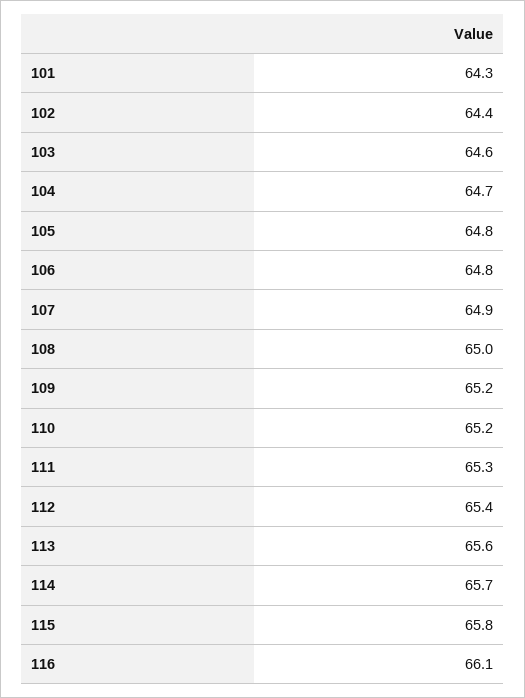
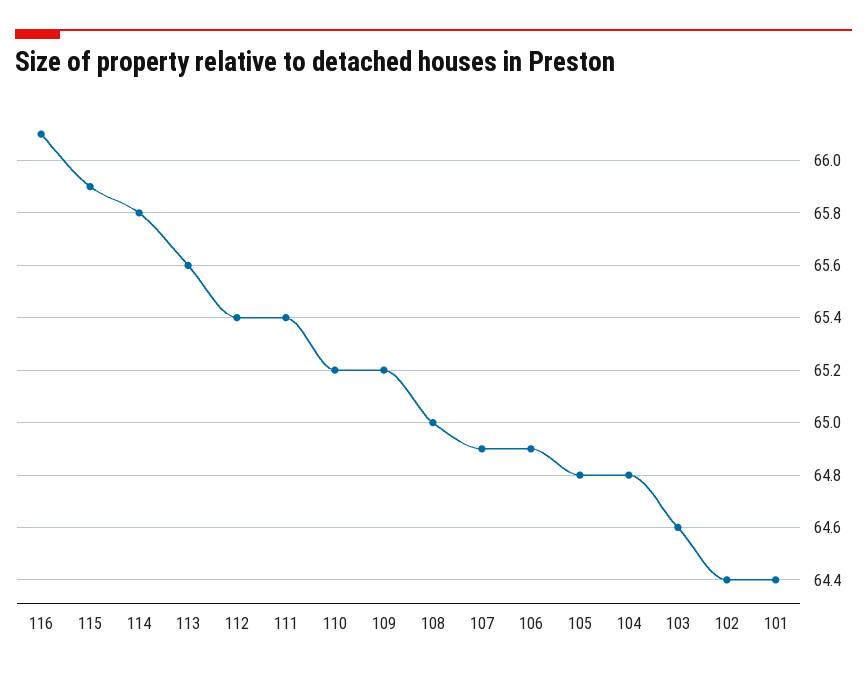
  {
-   "101": 64.3,
+   "101": 64.4,
    "102": 64.4,
    "103": 64.6,
-   "104": 64.7,
+   "104": 64.8,
    "105": 64.8,
-   "106": 64.8,
+   "106": 64.9,
    "107": 64.9,
    "108": 65,
    "109": 65.2,
    "110": 65.2,
-   "111": 65.3,
+   "111": 65.4,
    "112": 65.4,
    "113": 65.6,
-   "114": 65.7,
+   "114": 65.8,
-   "115": 65.8,
+   "115": 65.9,
    "116": 66.1
  }

